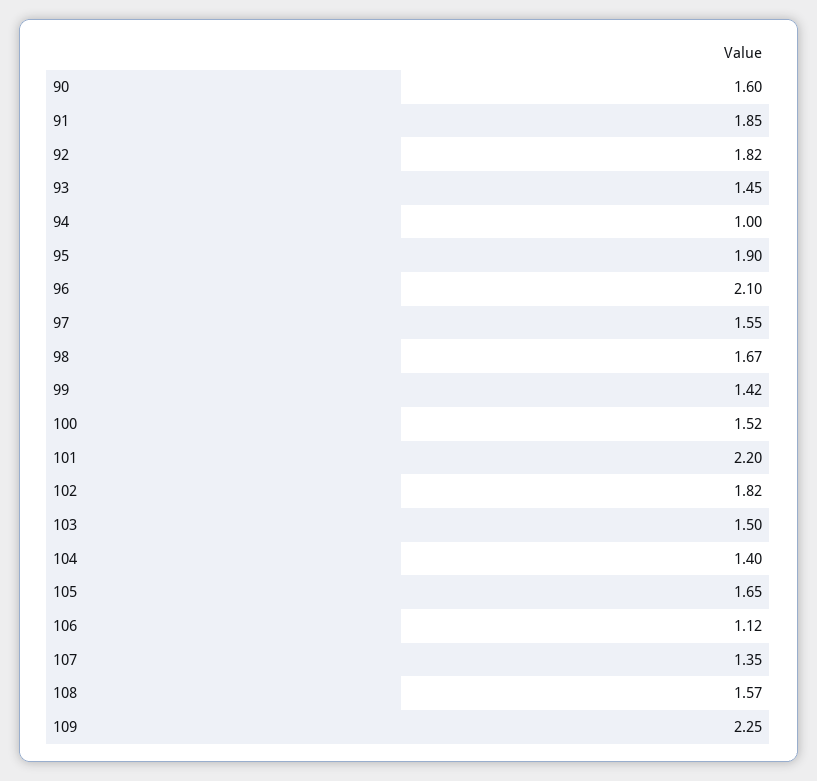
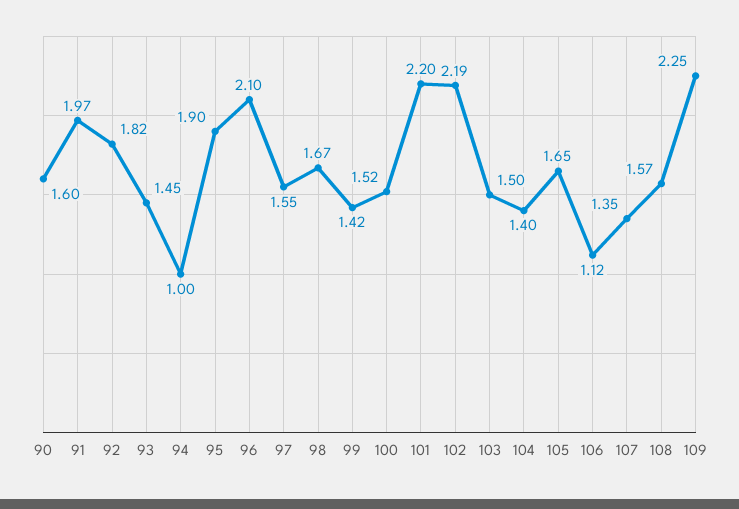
  {
    "90": 1.6,
-   "91": 1.85,
+   "91": 1.97,
    "92": 1.82,
    "93": 1.45,
    "94": 1,
    "95": 1.9,
    "96": 2.1,
    "97": 1.55,
    "98": 1.67,
    "99": 1.42,
    "100": 1.52,
    "101": 2.2,
-   "102": 1.82,
+   "102": 2.19,
    "103": 1.5,
    "104": 1.4,
    "105": 1.65,
    "106": 1.12,
    "107": 1.35,
    "108": 1.57,
    "109": 2.25
  }

